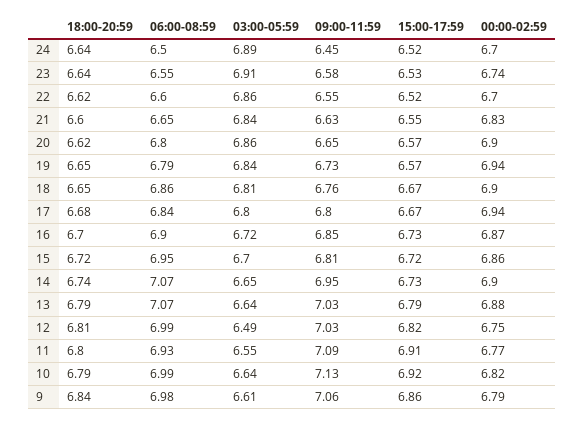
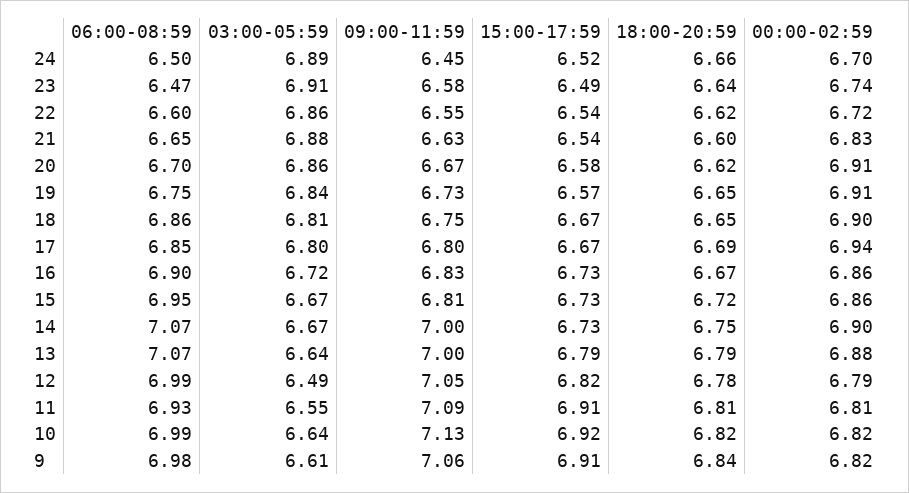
  {
    "18:00-20:59": {
-     "24": 6.64,
+     "24": 6.66,
      "23": 6.64,
      "22": 6.62,
      "21": 6.6,
      "20": 6.62,
      "19": 6.65,
      "18": 6.65,
-     "17": 6.68,
+     "17": 6.69,
-     "16": 6.7,
+     "16": 6.67,
      "15": 6.72,
-     "14": 6.74,
+     "14": 6.75,
      "13": 6.79,
-     "12": 6.81,
+     "12": 6.78,
-     "11": 6.8,
+     "11": 6.81,
-     "10": 6.79,
+     "10": 6.82,
      "9": 6.84
    },
    "06:00-08:59": {
      "24": 6.5,
-     "23": 6.55,
+     "23": 6.47,
      "22": 6.6,
      "21": 6.65,
-     "20": 6.8,
+     "20": 6.7,
-     "19": 6.79,
+     "19": 6.75,
      "18": 6.86,
-     "17": 6.84,
+     "17": 6.85,
      "16": 6.9,
      "15": 6.95,
      "14": 7.07,
      "13": 7.07,
      "12": 6.99,
      "11": 6.93,
      "10": 6.99,
      "9": 6.98
    },
    "03:00-05:59": {
      "24": 6.89,
      "23": 6.91,
      "22": 6.86,
-     "21": 6.84,
+     "21": 6.88,
      "20": 6.86,
      "19": 6.84,
      "18": 6.81,
      "17": 6.8,
      "16": 6.72,
-     "15": 6.7,
+     "15": 6.67,
-     "14": 6.65,
+     "14": 6.67,
      "13": 6.64,
      "12": 6.49,
      "11": 6.55,
      "10": 6.64,
      "9": 6.61
    },
    "09:00-11:59": {
      "24": 6.45,
      "23": 6.58,
      "22": 6.55,
      "21": 6.63,
-     "20": 6.65,
+     "20": 6.67,
      "19": 6.73,
-     "18": 6.76,
+     "18": 6.75,
      "17": 6.8,
-     "16": 6.85,
+     "16": 6.83,
      "15": 6.81,
-     "14": 6.95,
+     "14": 7,
-     "13": 7.03,
+     "13": 7,
-     "12": 7.03,
+     "12": 7.05,
      "11": 7.09,
      "10": 7.13,
      "9": 7.06
    },
    "15:00-17:59": {
      "24": 6.52,
-     "23": 6.53,
+     "23": 6.49,
-     "22": 6.52,
+     "22": 6.54,
-     "21": 6.55,
+     "21": 6.54,
-     "20": 6.57,
+     "20": 6.58,
      "19": 6.57,
      "18": 6.67,
      "17": 6.67,
      "16": 6.73,
-     "15": 6.72,
+     "15": 6.73,
      "14": 6.73,
      "13": 6.79,
      "12": 6.82,
      "11": 6.91,
      "10": 6.92,
-     "9": 6.86
+     "9": 6.91
    },
    "00:00-02:59": {
      "24": 6.7,
      "23": 6.74,
-     "22": 6.7,
+     "22": 6.72,
      "21": 6.83,
-     "20": 6.9,
+     "20": 6.91,
-     "19": 6.94,
+     "19": 6.91,
      "18": 6.9,
      "17": 6.94,
-     "16": 6.87,
+     "16": 6.86,
      "15": 6.86,
      "14": 6.9,
      "13": 6.88,
-     "12": 6.75,
+     "12": 6.79,
-     "11": 6.77,
+     "11": 6.81,
      "10": 6.82,
-     "9": 6.79
+     "9": 6.82
    }
  }

